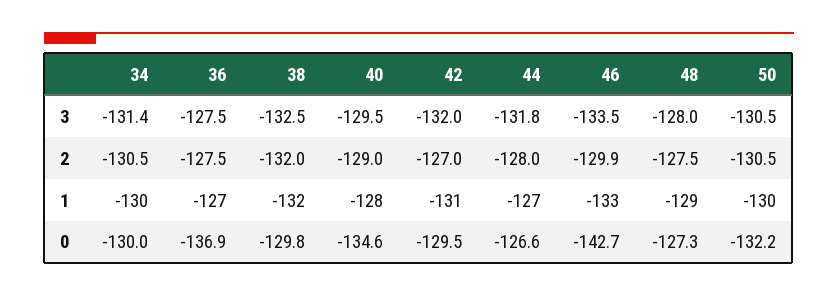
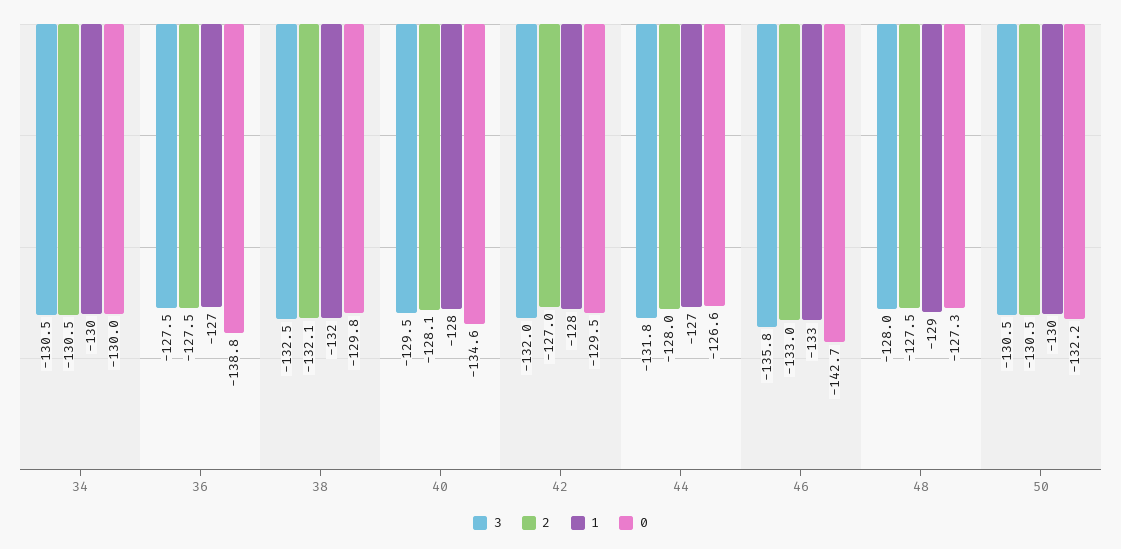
  {
    "3": {
-     "34": -131.4,
+     "34": -130.5,
      "36": -127.5,
      "38": -132.5,
      "40": -129.5,
      "42": -132,
      "44": -131.8,
-     "46": -133.5,
+     "46": -135.8,
      "48": -128,
      "50": -130.5
    },
    "2": {
      "34": -130.5,
      "36": -127.5,
-     "38": -132,
+     "38": -132.1,
-     "40": -129,
+     "40": -128.1,
      "42": -127,
      "44": -128,
-     "46": -129.9,
+     "46": -133,
      "48": -127.5,
      "50": -130.5
    },
    "1": {
      "34": -130,
      "36": -127,
      "38": -132,
      "40": -128,
-     "42": -131,
+     "42": -128,
      "44": -127,
      "46": -133,
      "48": -129,
      "50": -130
    },
    "0": {
      "34": -130,
-     "36": -136.9,
+     "36": -138.8,
      "38": -129.8,
      "40": -134.6,
      "42": -129.5,
      "44": -126.6,
      "46": -142.7,
      "48": -127.3,
      "50": -132.2
    }
  }

